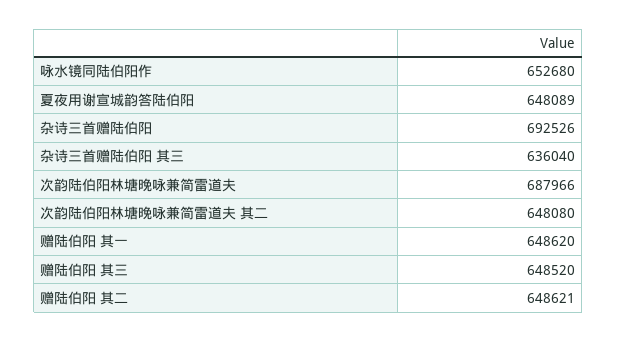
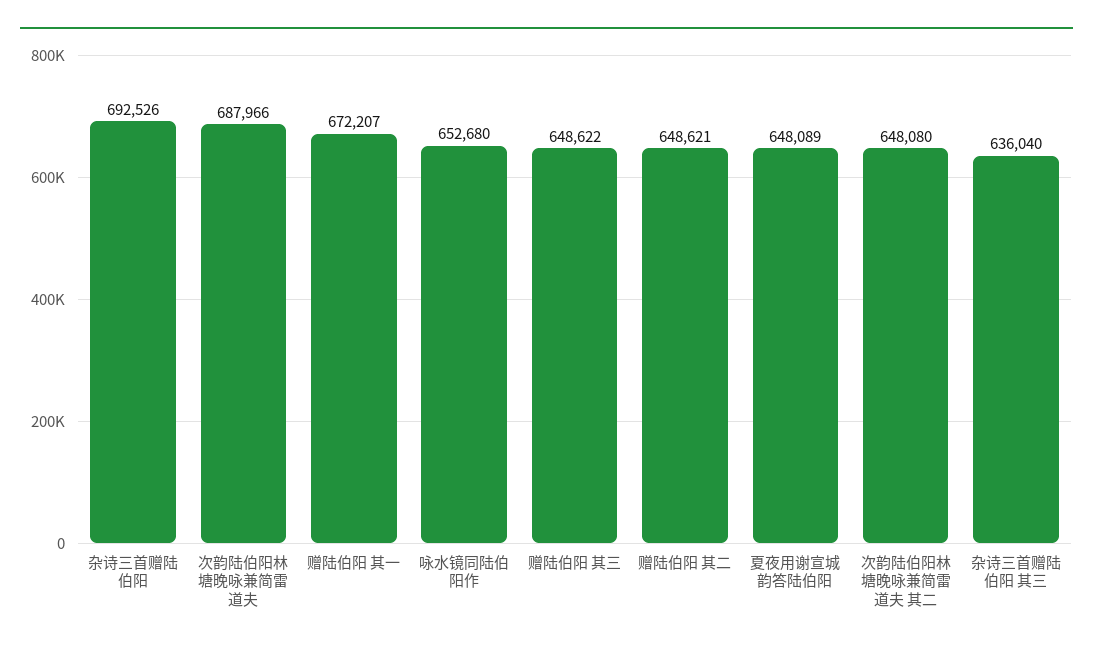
  {
    "咏水镜同陆伯阳作": 652680,
    "夏夜用谢宣城韵答陆伯阳": 648089,
    "杂诗三首赠陆伯阳": 692526,
    "杂诗三首赠陆伯阳 其三": 636040,
    "次韵陆伯阳林塘晚咏兼简雷道夫": 687966,
    "次韵陆伯阳林塘晚咏兼简雷道夫 其二": 648080,
-   "赠陆伯阳 其一": 648620,
+   "赠陆伯阳 其一": 672207,
-   "赠陆伯阳 其三": 648520,
+   "赠陆伯阳 其三": 648622,
    "赠陆伯阳 其二": 648621
  }

